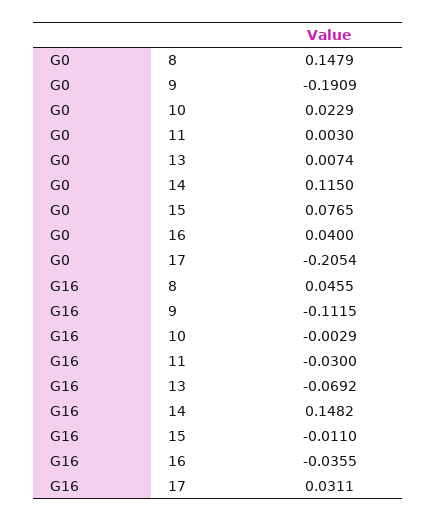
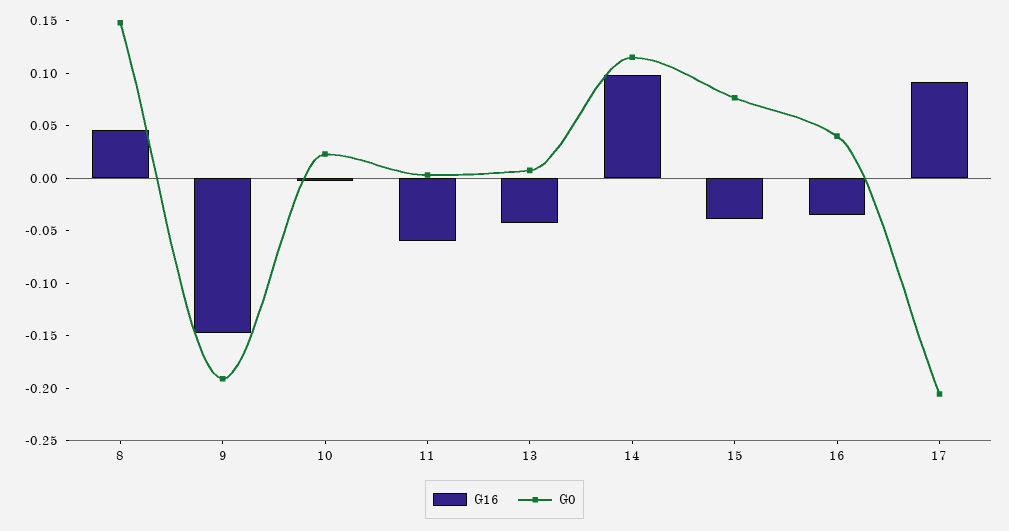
  {
    "G0": {
      "8": 0.1479,
      "9": -0.1909,
      "10": 0.0229,
      "11": 0.003,
      "13": 0.0074,
      "14": 0.115,
      "15": 0.0765,
      "16": 0.04,
      "17": -0.2054
    },
    "G16": {
      "8": 0.0455,
-     "9": -0.1115,
+     "9": -0.15,
      "10": -0.0029,
-     "11": -0.03,
+     "11": -0.06,
-     "13": -0.0692,
+     "13": -0.04,
-     "14": 0.1482,
+     "14": 0.1,
-     "15": -0.011,
+     "15": -0.04,
      "16": -0.0355,
-     "17": 0.0311
+     "17": 0.09
    }
  }

